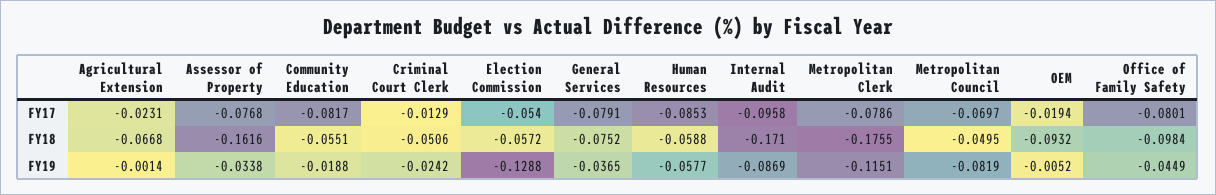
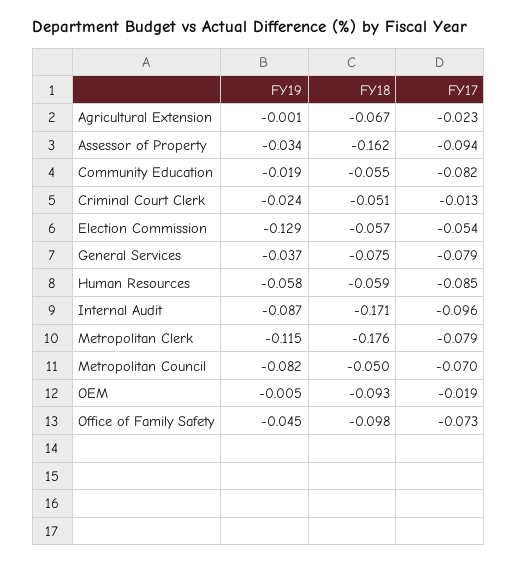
  {
    "Agricultural Extension": {
      "FY17": -0.0231,
      "FY18": -0.0668,
      "FY19": -0.0014
    },
    "Assessor of Property": {
-     "FY17": -0.0768,
+     "FY17": -0.094,
      "FY18": -0.1616,
      "FY19": -0.0338
    },
    "Community Education": {
      "FY17": -0.0817,
      "FY18": -0.0551,
      "FY19": -0.0188
    },
    "Criminal Court Clerk": {
      "FY17": -0.0129,
      "FY18": -0.0506,
      "FY19": -0.0242
    },
    "Election Commission": {
      "FY17": -0.054,
      "FY18": -0.0572,
      "FY19": -0.1288
    },
    "General Services": {
      "FY17": -0.0791,
      "FY18": -0.0752,
      "FY19": -0.0365
    },
    "Human Resources": {
      "FY17": -0.0853,
      "FY18": -0.0588,
      "FY19": -0.0577
    },
    "Internal Audit": {
      "FY17": -0.0958,
      "FY18": -0.171,
      "FY19": -0.0869
    },
    "Metropolitan Clerk": {
      "FY17": -0.0786,
      "FY18": -0.1755,
      "FY19": -0.1151
    },
    "Metropolitan Council": {
      "FY17": -0.0697,
      "FY18": -0.0495,
      "FY19": -0.0819
    },
    "OEM": {
      "FY17": -0.0194,
      "FY18": -0.0932,
      "FY19": -0.0052
    },
    "Office of Family Safety": {
-     "FY17": -0.0801,
+     "FY17": -0.073,
      "FY18": -0.0984,
      "FY19": -0.0449
    }
  }

